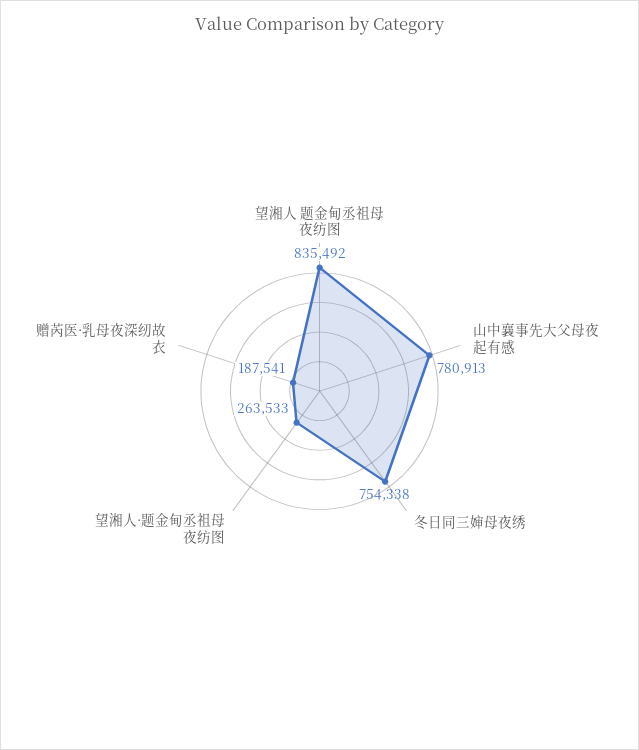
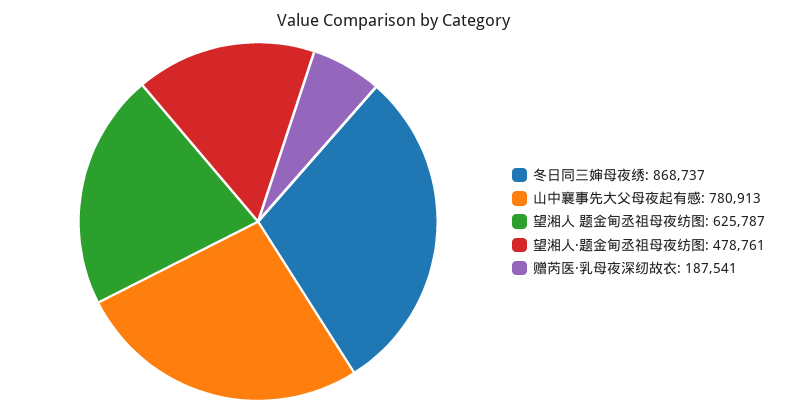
  {
-   "望湘人 题金甸丞祖母夜纺图": 835492,
+   "望湘人 题金甸丞祖母夜纺图": 625787,
    "山中襄事先大父母夜起有感": 780913,
-   "冬日同三婶母夜绣": 754338,
+   "冬日同三婶母夜绣": 868737,
-   "望湘人·题金甸丞祖母夜纺图": 263533,
+   "望湘人·题金甸丞祖母夜纺图": 478761,
    "赠芮医·乳母夜深纫故衣": 187541
  }

